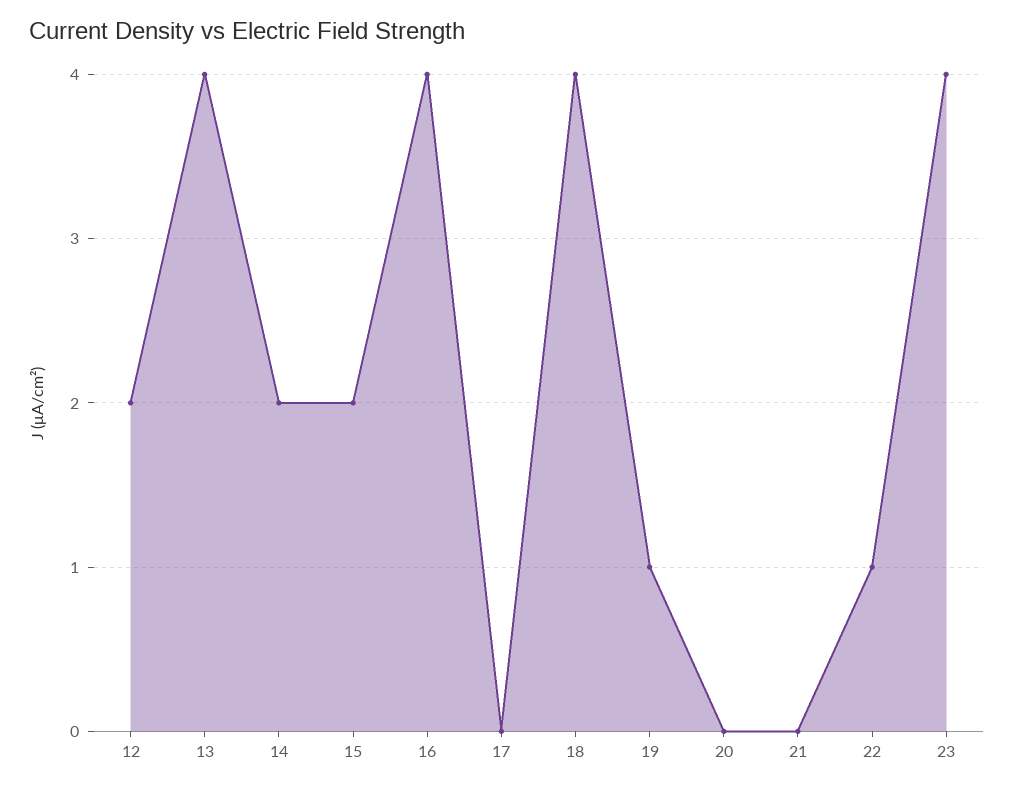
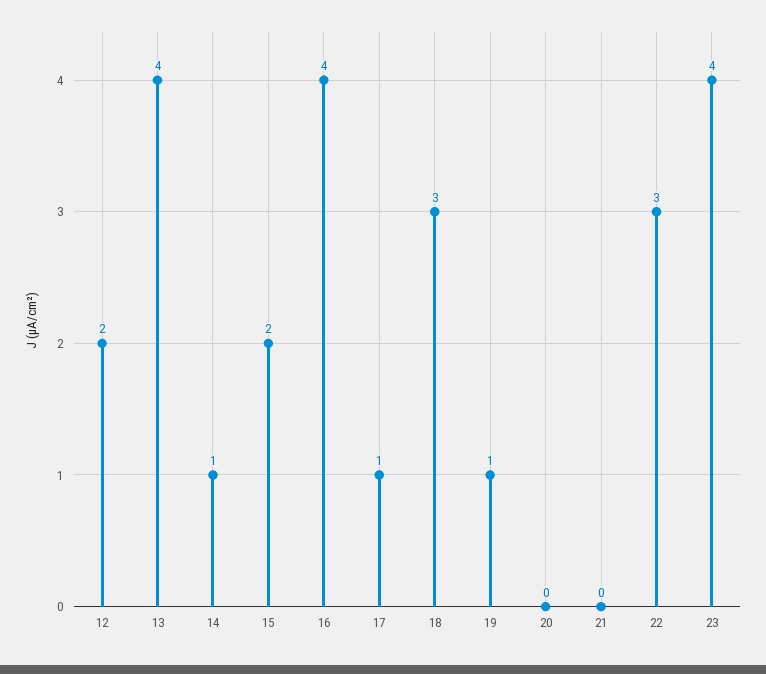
  {
    "12": 2,
    "13": 4,
-   "14": 2,
+   "14": 1,
    "15": 2,
    "16": 4,
-   "17": 0,
+   "17": 1,
-   "18": 4,
+   "18": 3,
    "19": 1,
    "20": 0,
    "21": 0,
-   "22": 1,
+   "22": 3,
    "23": 4
  }

